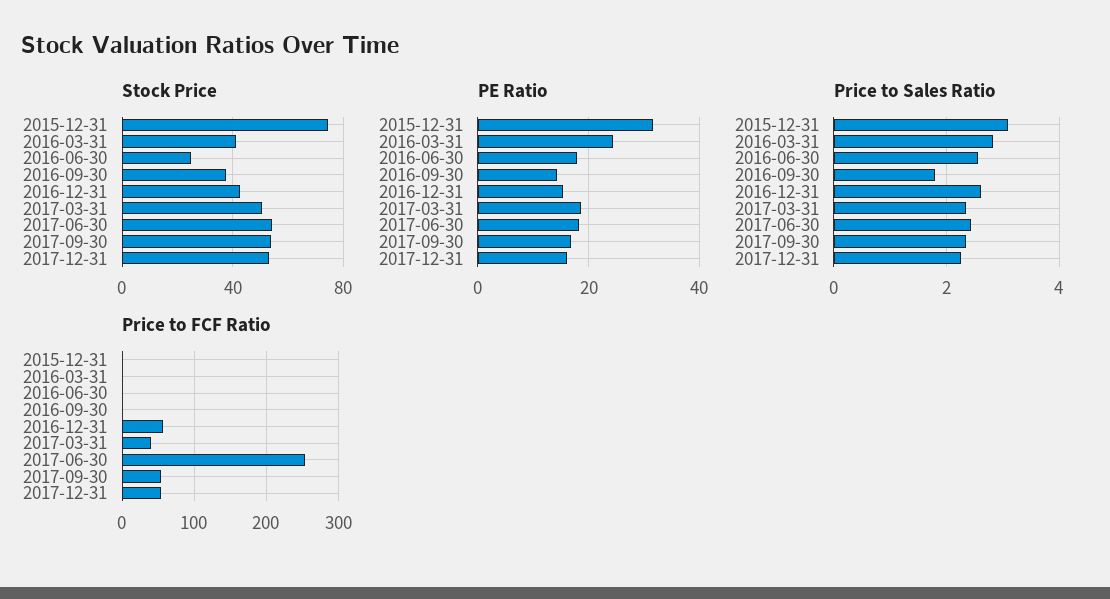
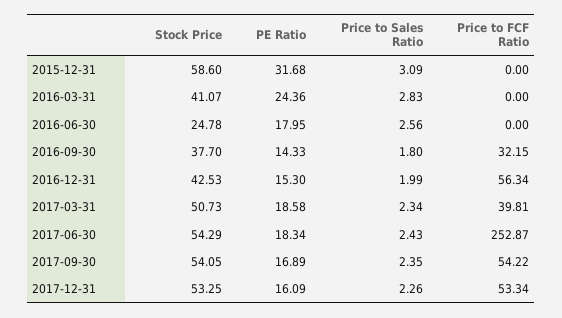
  {
    "Stock Price": {
-     "2015-12-31": 75,
+     "2015-12-31": 58.6,
      "2016-03-31": 41.07,
      "2016-06-30": 24.78,
      "2016-09-30": 37.7,
      "2016-12-31": 42.53,
      "2017-03-31": 50.73,
      "2017-06-30": 54.29,
      "2017-09-30": 54.05,
      "2017-12-31": 53.25
    },
    "PE Ratio": {
      "2015-12-31": 31.68,
      "2016-03-31": 24.36,
      "2016-06-30": 17.95,
      "2016-09-30": 14.33,
      "2016-12-31": 15.3,
      "2017-03-31": 18.58,
      "2017-06-30": 18.34,
      "2017-09-30": 16.89,
      "2017-12-31": 16.09
    },
    "Price to Sales Ratio": {
      "2015-12-31": 3.09,
      "2016-03-31": 2.83,
      "2016-06-30": 2.56,
      "2016-09-30": 1.8,
-     "2016-12-31": 2.6,
+     "2016-12-31": 1.99,
      "2017-03-31": 2.34,
      "2017-06-30": 2.43,
      "2017-09-30": 2.35,
      "2017-12-31": 2.26
    },
    "Price to FCF Ratio": {
      "2015-12-31": 0,
      "2016-03-31": 0,
      "2016-06-30": 0,
-     "2016-09-30": 0,
+     "2016-09-30": 32.15,
      "2016-12-31": 56.34,
      "2017-03-31": 39.81,
      "2017-06-30": 252.87,
      "2017-09-30": 54.22,
      "2017-12-31": 53.34
    }
  }

